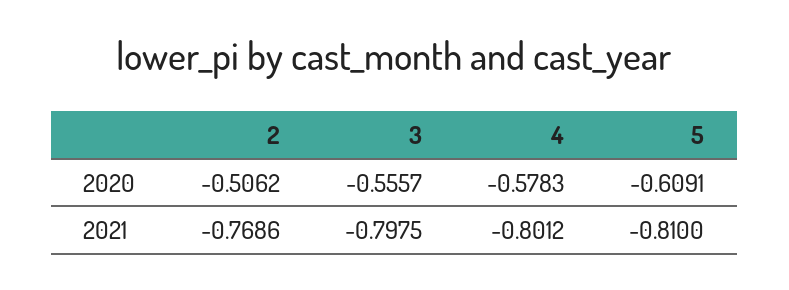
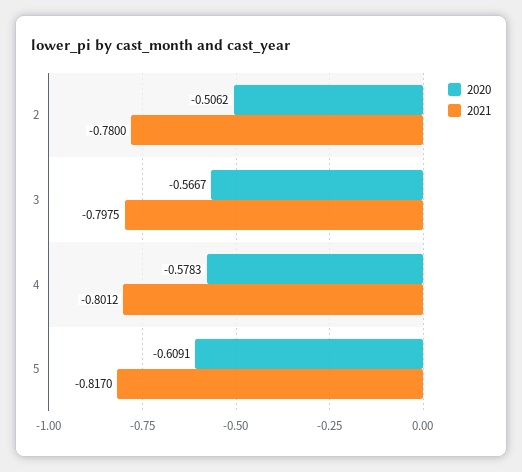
  {
    "2020": {
      "2": -0.5062,
-     "3": -0.5557,
+     "3": -0.5667,
      "4": -0.5783,
      "5": -0.6091
    },
    "2021": {
-     "2": -0.7686,
+     "2": -0.78,
      "3": -0.7975,
      "4": -0.8012,
-     "5": -0.81
+     "5": -0.817
    }
  }

